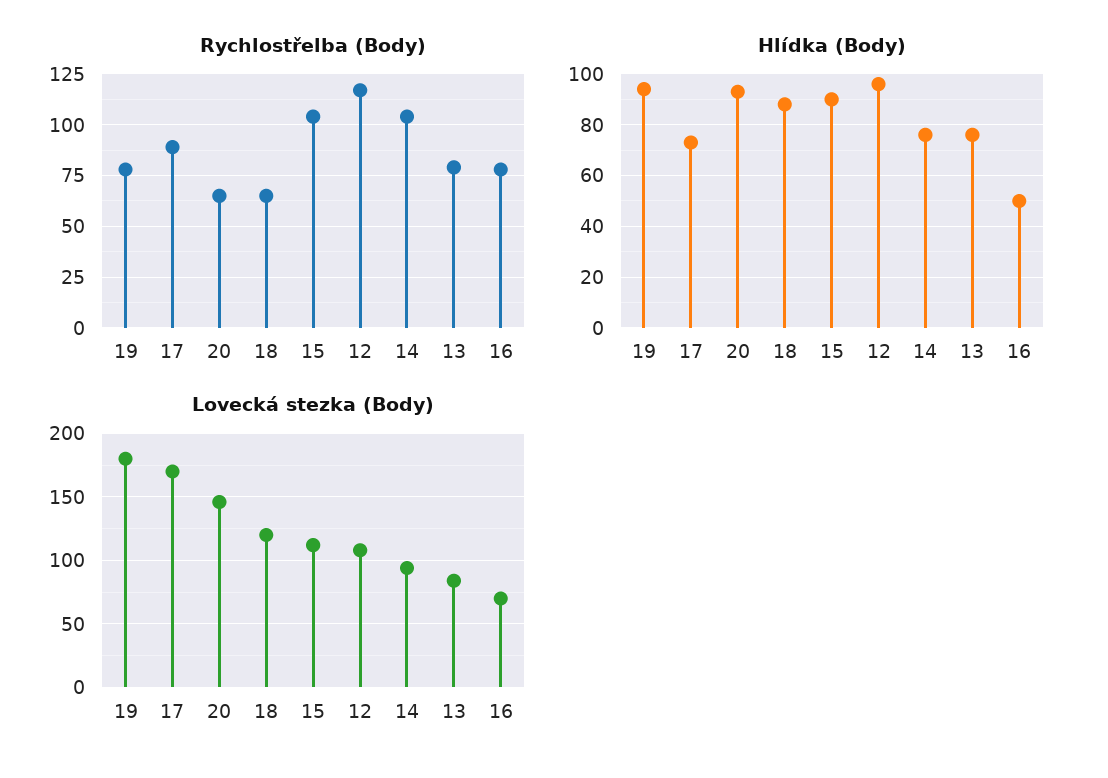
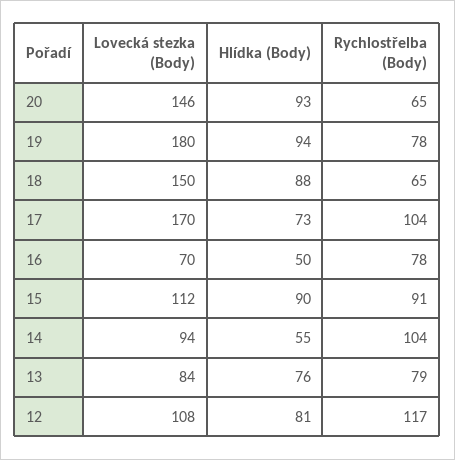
  {
    "Rychlostřelba (Body)": {
      "19": 78,
-     "17": 90,
+     "17": 104,
      "20": 65,
      "18": 65,
-     "15": 105,
+     "15": 91,
      "12": 117,
      "14": 104,
      "13": 79,
      "16": 78
    },
    "Hlídka (Body)": {
      "19": 94,
      "17": 73,
      "20": 93,
      "18": 88,
      "15": 90,
-     "12": 95,
+     "12": 81,
-     "14": 75,
+     "14": 55,
      "13": 76,
      "16": 50
    },
    "Lovecká stezka (Body)": {
      "19": 180,
      "17": 170,
      "20": 146,
-     "18": 120,
+     "18": 150,
      "15": 112,
      "12": 108,
      "14": 94,
      "13": 84,
      "16": 70
    }
  }

